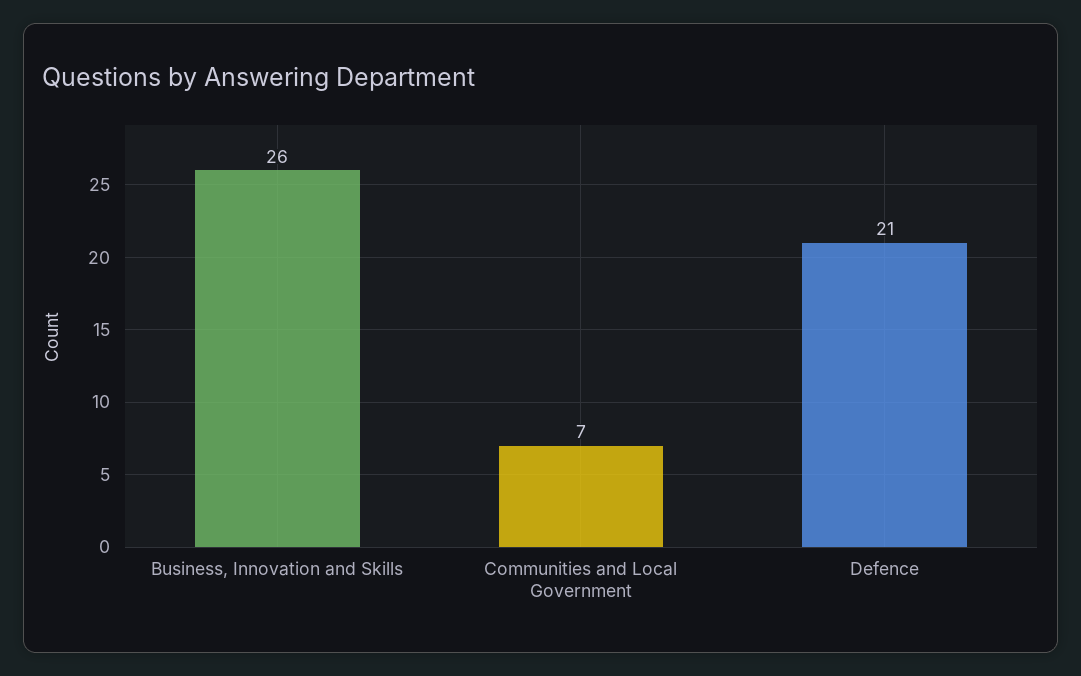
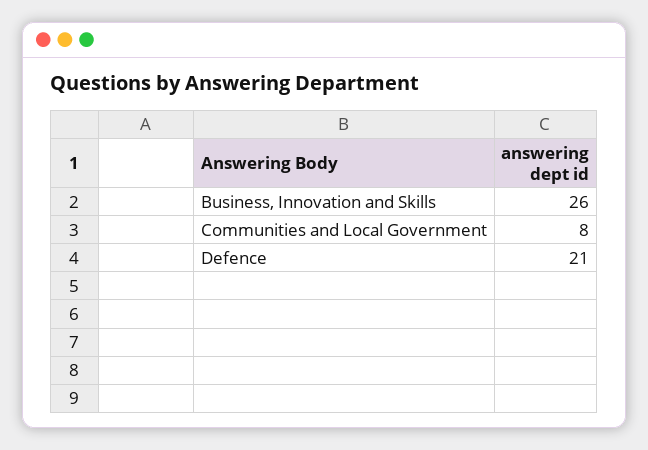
  {
    "Business, Innovation and Skills": 26,
-   "Communities and Local Government": 7,
+   "Communities and Local Government": 8,
    "Defence": 21
  }

